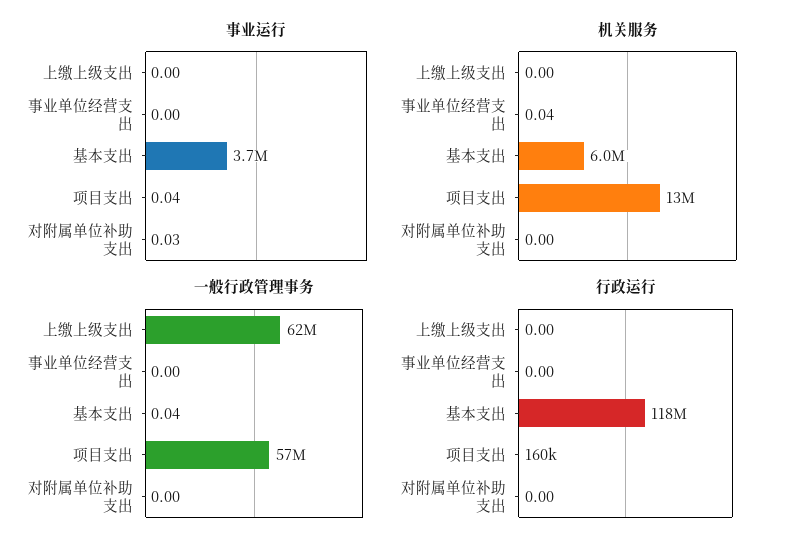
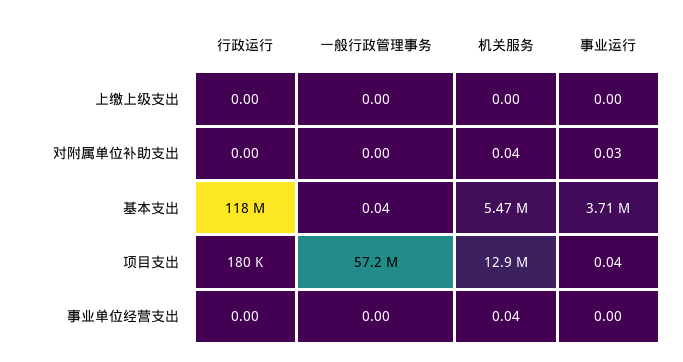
  {
    "事业运行": {
      "上缴上级支出": 0,
      "事业单位经营支出": 0,
      "基本支出": 3710000,
      "项目支出": 0.04,
      "对附属单位补助支出": 0.03
    },
    "机关服务": {
      "上缴上级支出": 0,
      "事业单位经营支出": 0.04,
-     "基本支出": 6000000,
+     "基本支出": 5470000,
      "项目支出": 12900000,
-     "对附属单位补助支出": 0
+     "对附属单位补助支出": 0.04
    },
    "一般行政管理事务": {
-     "上缴上级支出": 62000000,
+     "上缴上级支出": 0,
      "事业单位经营支出": 0,
      "基本支出": 0.04,
      "项目支出": 57200000,
      "对附属单位补助支出": 0
    },
    "行政运行": {
      "上缴上级支出": 0,
      "事业单位经营支出": 0,
      "基本支出": 118000000,
-     "项目支出": 160000,
+     "项目支出": 180000,
      "对附属单位补助支出": 0
    }
  }

